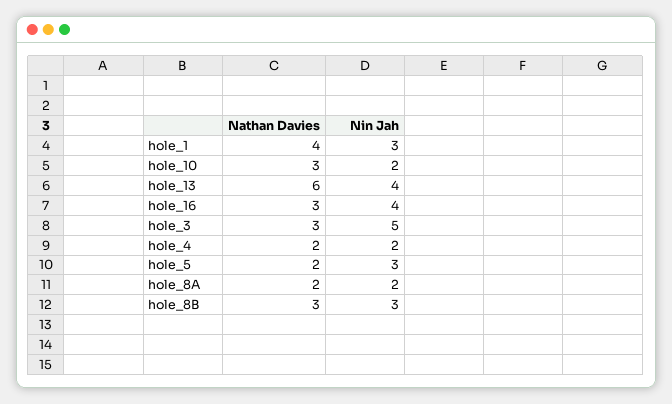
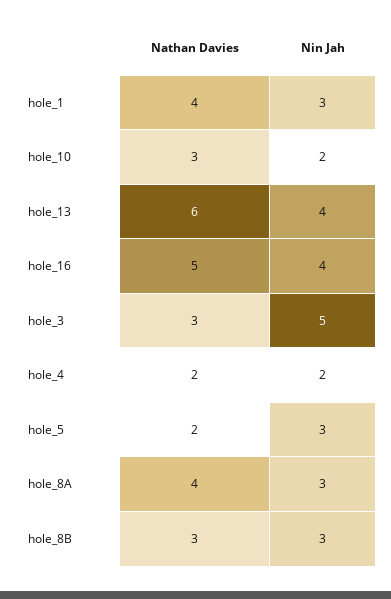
  {
    "Nathan Davies": {
      "hole_1": 4,
      "hole_10": 3,
      "hole_13": 6,
-     "hole_16": 3,
+     "hole_16": 5,
      "hole_3": 3,
      "hole_4": 2,
      "hole_5": 2,
-     "hole_8A": 2,
+     "hole_8A": 4,
      "hole_8B": 3
    },
    "Nin Jah": {
      "hole_1": 3,
      "hole_10": 2,
      "hole_13": 4,
      "hole_16": 4,
      "hole_3": 5,
      "hole_4": 2,
      "hole_5": 3,
-     "hole_8A": 2,
+     "hole_8A": 3,
      "hole_8B": 3
    }
  }

